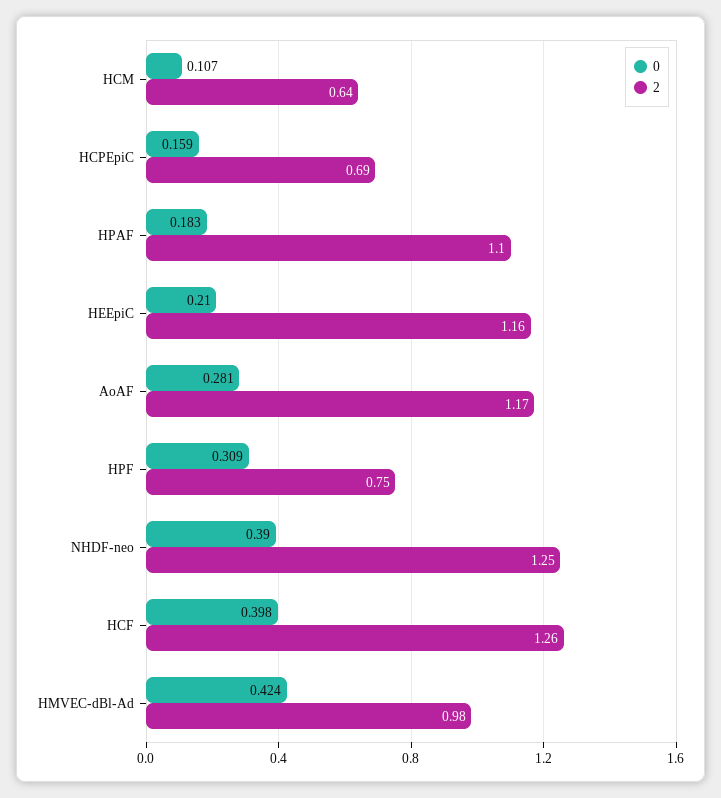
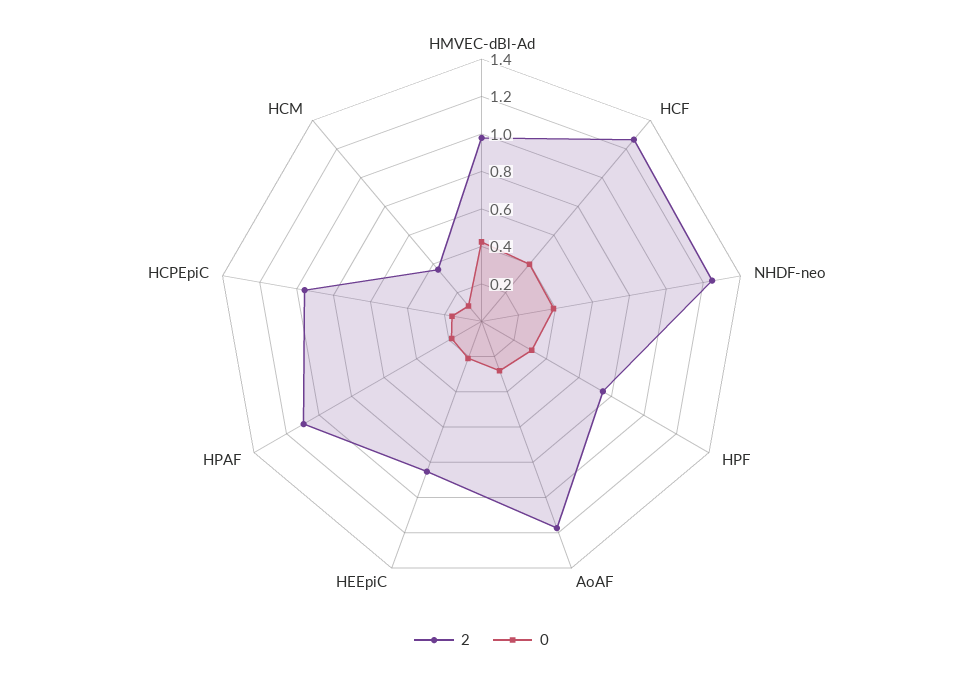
  {
    "0": {
      "HCM": 0.107,
      "HCPEpiC": 0.159,
      "HPAF": 0.183,
      "HEEpiC": 0.21,
      "AoAF": 0.281,
      "HPF": 0.309,
      "NHDF-neo": 0.39,
      "HCF": 0.398,
      "HMVEC-dBl-Ad": 0.424
    },
    "2": {
-     "HCM": 0.64,
+     "HCM": 0.35,
-     "HCPEpiC": 0.69,
+     "HCPEpiC": 0.95,
      "HPAF": 1.1,
-     "HEEpiC": 1.16,
+     "HEEpiC": 0.85,
      "AoAF": 1.17,
      "HPF": 0.75,
      "NHDF-neo": 1.25,
      "HCF": 1.26,
      "HMVEC-dBl-Ad": 0.98
    }
  }

